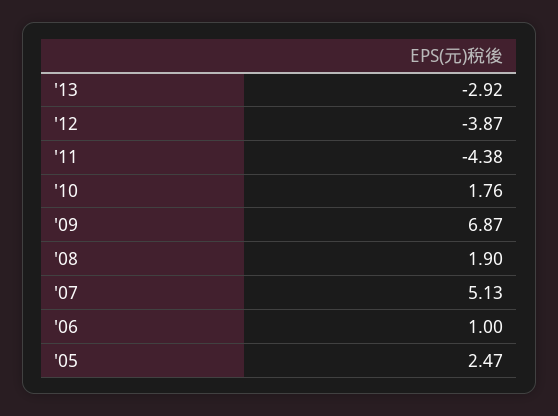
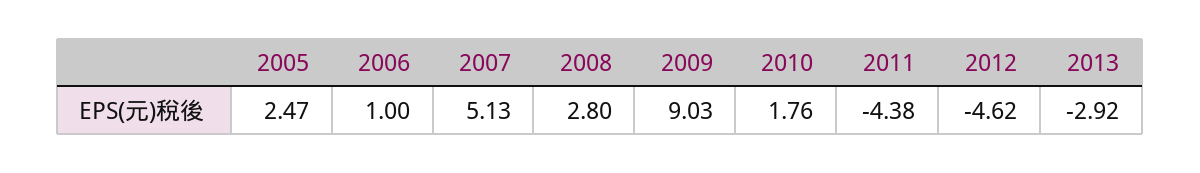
  {
    "'13": -2.92,
-   "'12": -3.87,
+   "'12": -4.62,
    "'11": -4.38,
    "'10": 1.76,
-   "'09": 6.87,
+   "'09": 9.03,
-   "'08": 1.9,
+   "'08": 2.8,
    "'07": 5.13,
    "'06": 1,
    "'05": 2.47
  }

